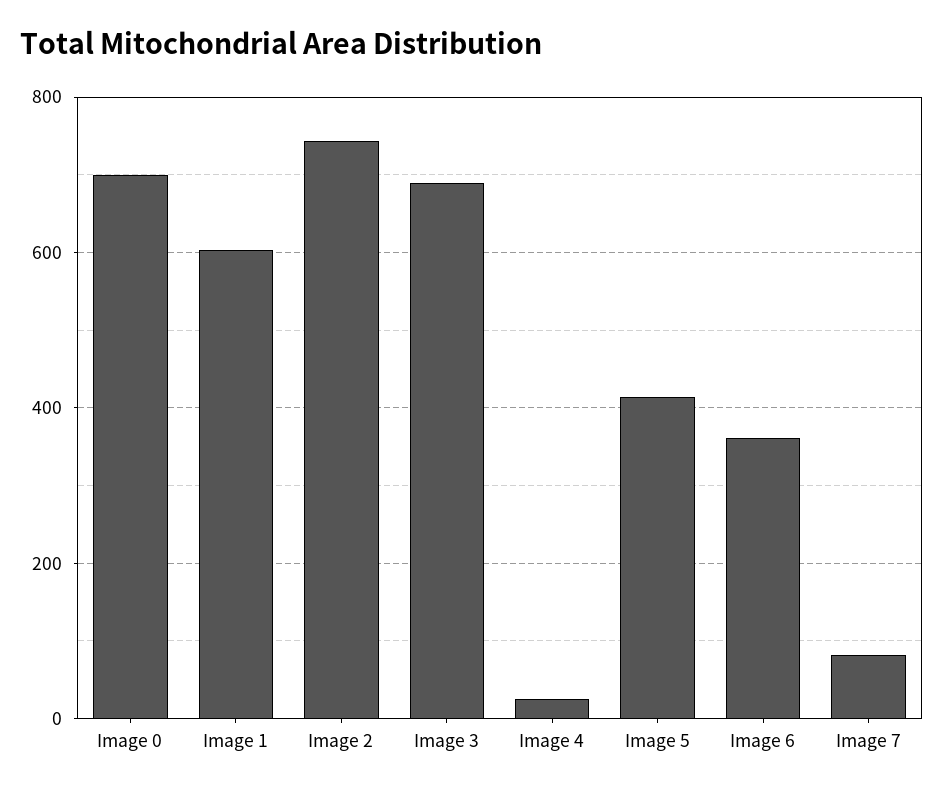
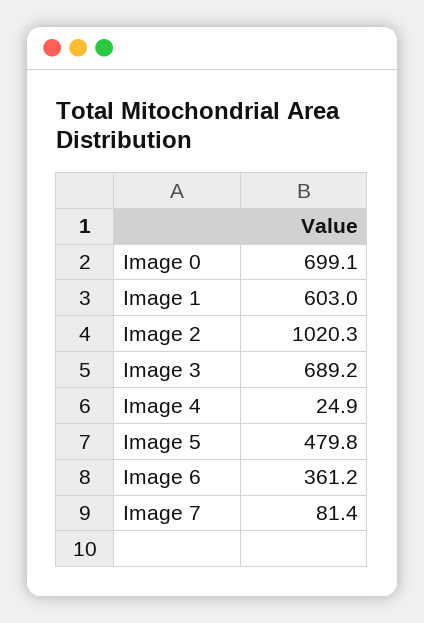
  {
    "Image 0": 699.1,
    "Image 1": 603,
-   "Image 2": 740,
+   "Image 2": 1020.3,
    "Image 3": 689.2,
    "Image 4": 24.9,
-   "Image 5": 420,
+   "Image 5": 479.8,
    "Image 6": 361.2,
    "Image 7": 81.4
  }

